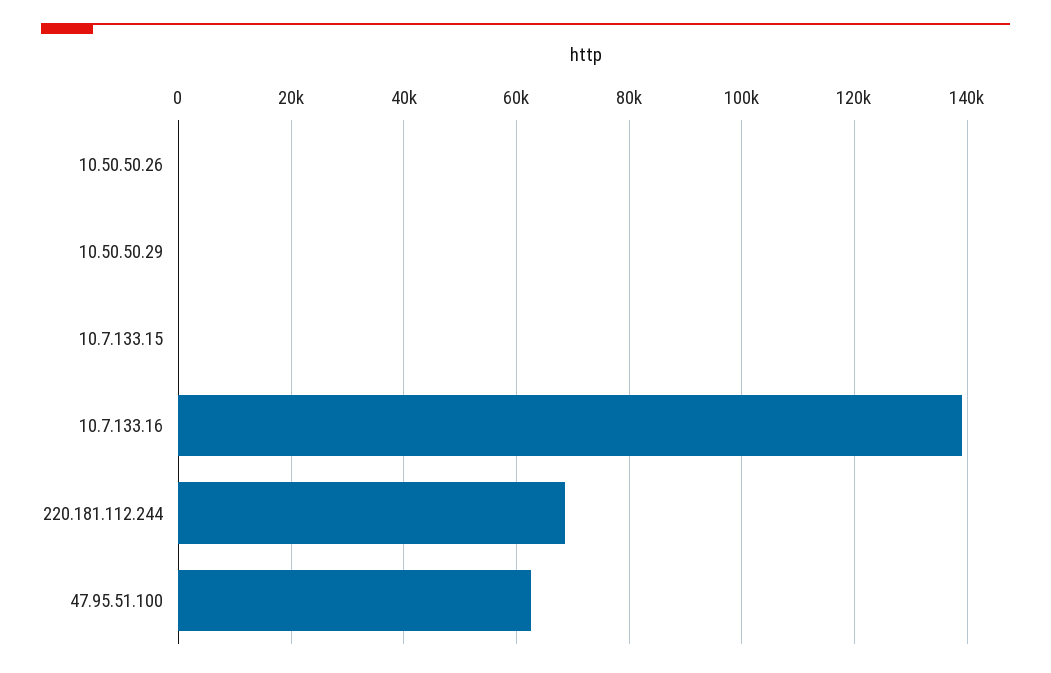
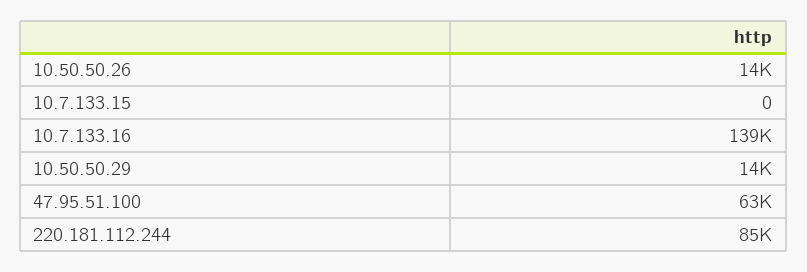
  {
-   "10.50.50.26": 0,
+   "10.50.50.26": 14000,
-   "10.50.50.29": 0,
+   "10.50.50.29": 14000,
    "10.7.133.15": 0,
    "10.7.133.16": 139000,
-   "220.181.112.244": 68000,
+   "220.181.112.244": 85000,
    "47.95.51.100": 63000
  }

